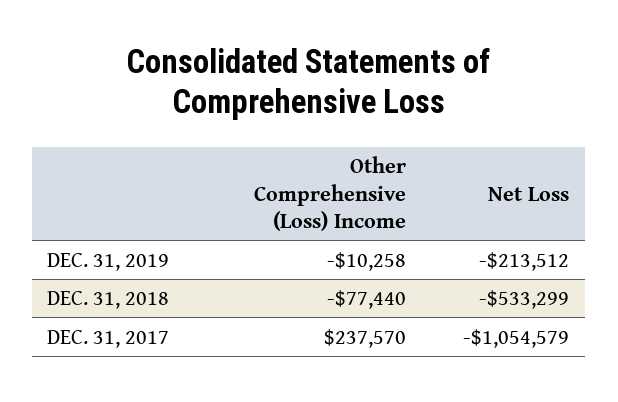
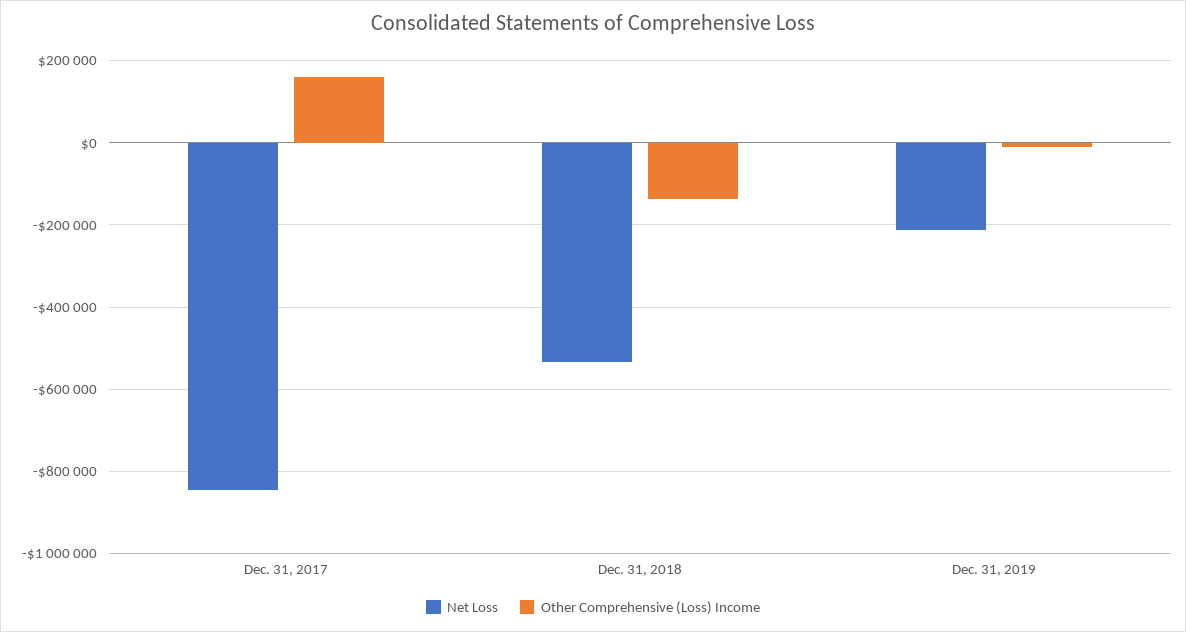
  {
    "Other Comprehensive (Loss) Income": {
      "DEC. 31, 2019": -10258,
-     "DEC. 31, 2018": -77440,
+     "DEC. 31, 2018": -140000,
-     "DEC. 31, 2017": 237570
+     "DEC. 31, 2017": 160000
    },
    "Net Loss": {
      "DEC. 31, 2019": -213512,
      "DEC. 31, 2018": -533299,
-     "DEC. 31, 2017": -1054579
+     "DEC. 31, 2017": -840000
    }
  }

